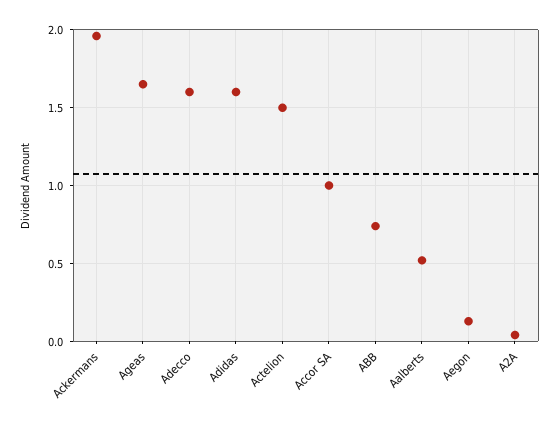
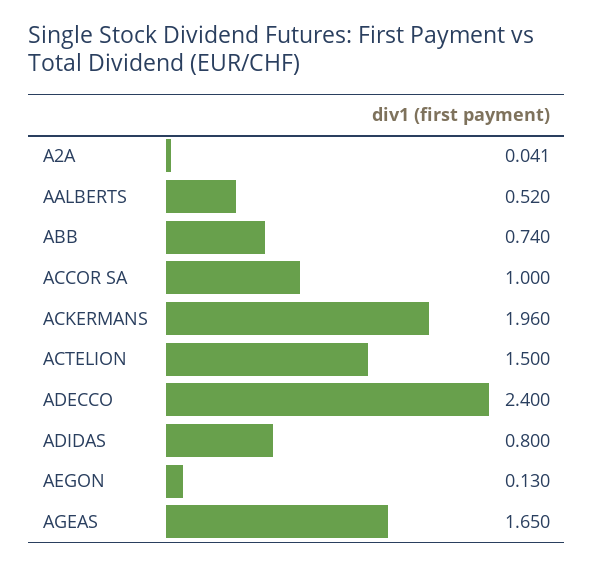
  {
    "Ackermans": 1.96,
    "Ageas": 1.65,
-   "Adecco": 1.6,
+   "Adecco": 2.4,
-   "Adidas": 1.6,
+   "Adidas": 0.8,
    "Actelion": 1.5,
    "Accor SA": 1,
    "ABB": 0.74,
    "Aalberts": 0.52,
    "Aegon": 0.13,
    "A2A": 0.041
  }

